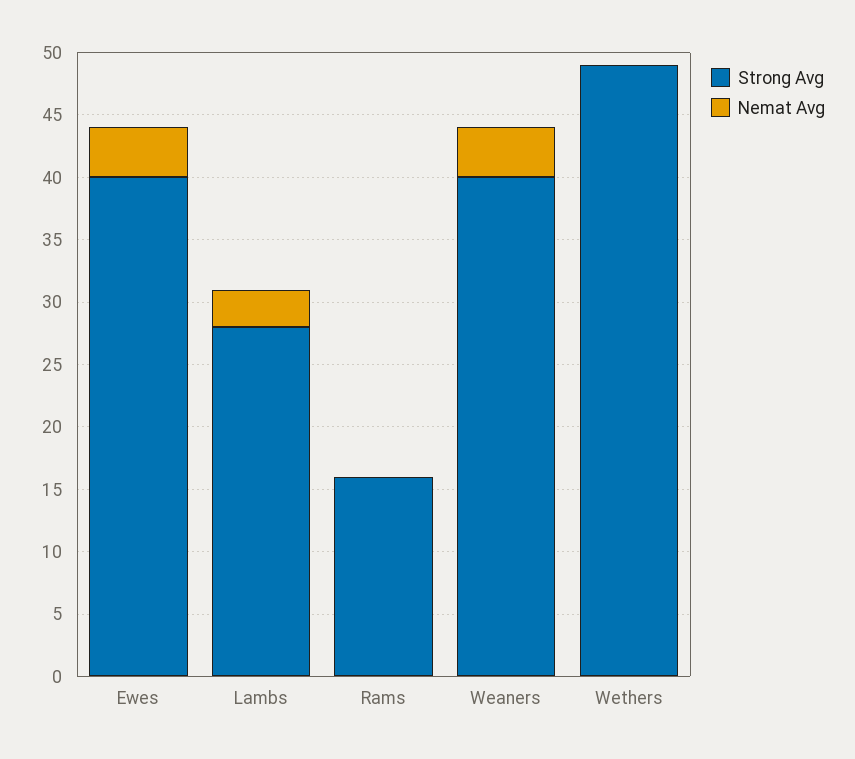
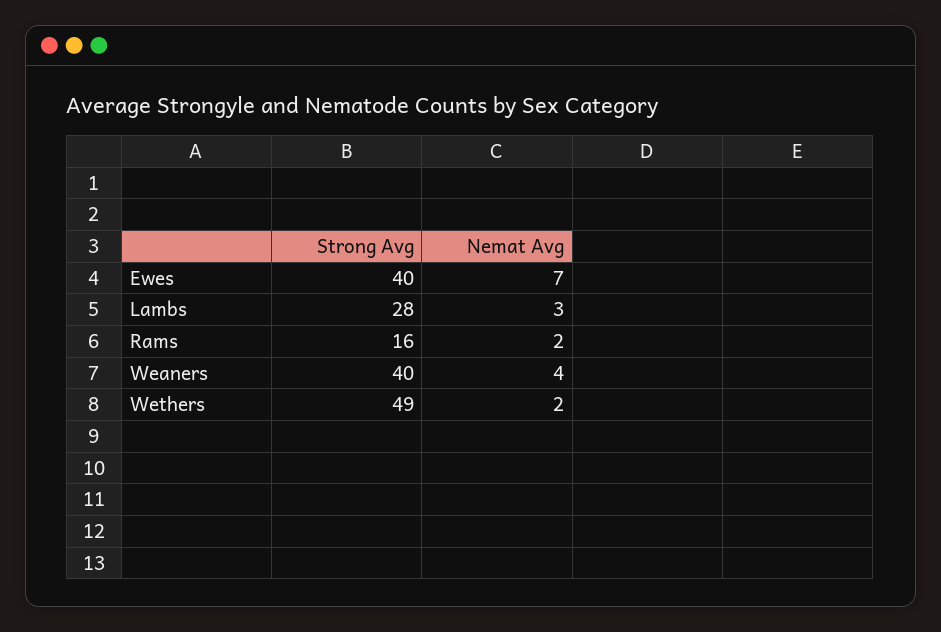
  {
    "Strong Avg": {
      "Ewes": 40,
      "Lambs": 28,
      "Rams": 16,
      "Weaners": 40,
      "Wethers": 49
    },
    "Nemat Avg": {
-     "Ewes": 4,
+     "Ewes": 7,
      "Lambs": 3,
-     "Rams": 0,
+     "Rams": 2,
      "Weaners": 4,
-     "Wethers": 0
+     "Wethers": 2
    }
  }

